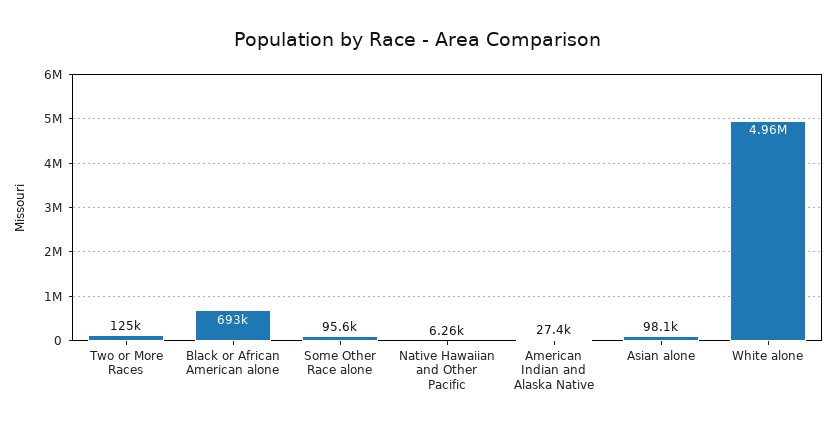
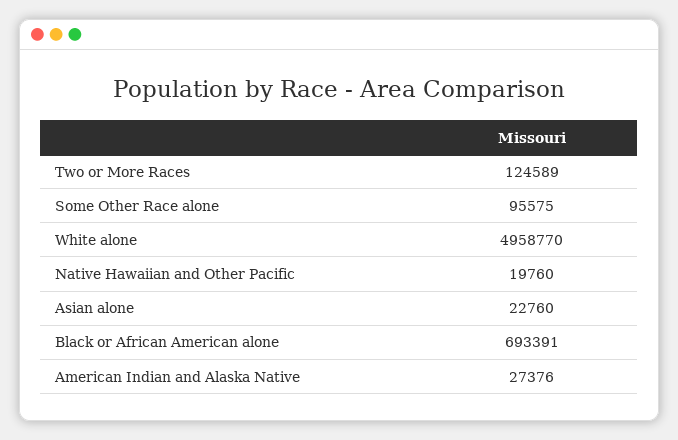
  {
    "Two or More Races": 124589,
    "Black or African American alone": 693391,
    "Some Other Race alone": 95575,
-   "Native Hawaiian and Other Pacific": 6260,
+   "Native Hawaiian and Other Pacific": 19760,
    "American Indian and Alaska Native": 27376,
-   "Asian alone": 98100,
+   "Asian alone": 22760,
    "White alone": 4958770
  }

